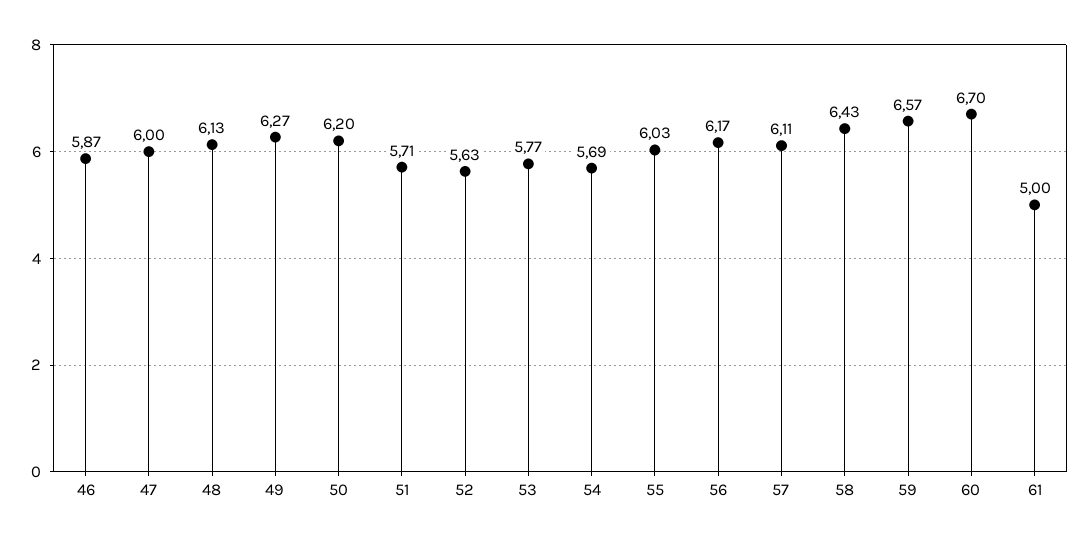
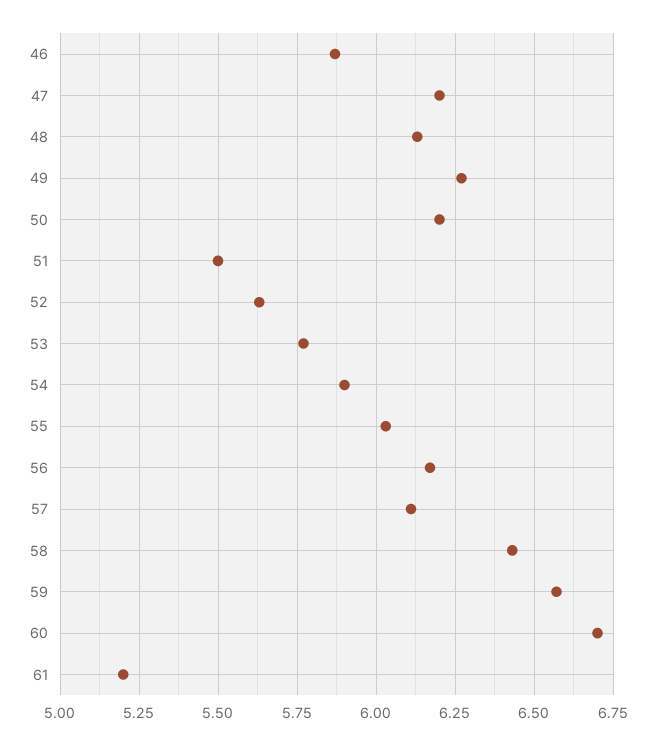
  {
    "46": 5.87,
-   "47": 6,
+   "47": 6.2,
    "48": 6.13,
    "49": 6.27,
    "50": 6.2,
-   "51": 5.71,
+   "51": 5.5,
    "52": 5.63,
    "53": 5.77,
-   "54": 5.69,
+   "54": 5.9,
    "55": 6.03,
    "56": 6.17,
    "57": 6.11,
    "58": 6.43,
    "59": 6.57,
    "60": 6.7,
-   "61": 5
+   "61": 5.2
  }

